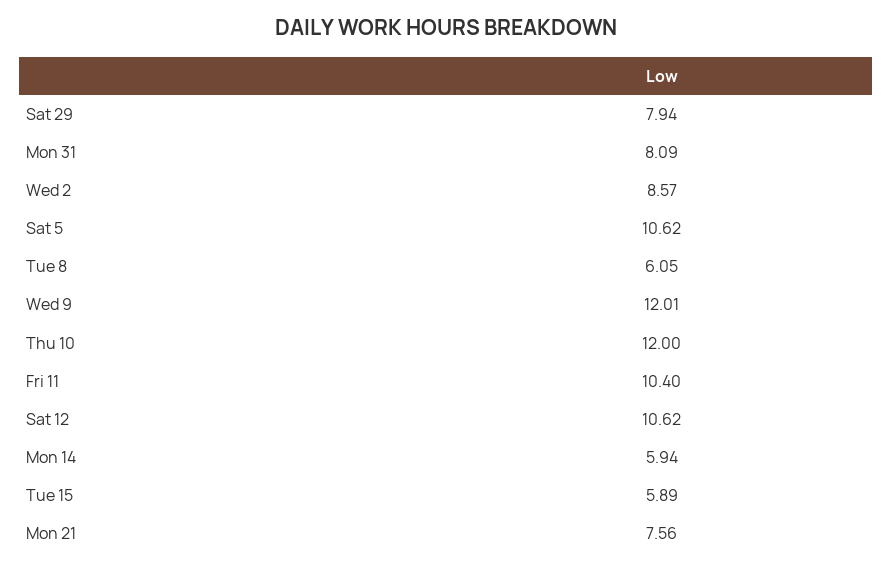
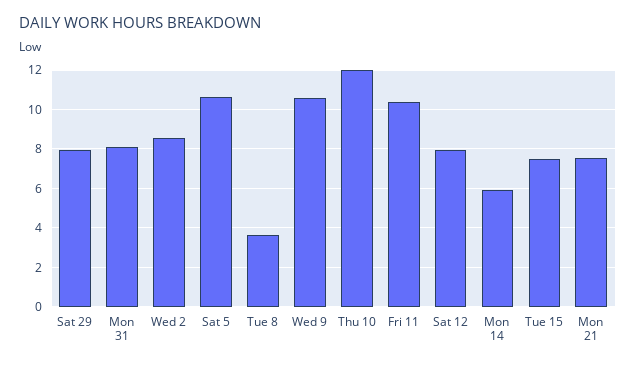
  {
    "Sat 29": 7.94,
    "Mon 31": 8.09,
    "Wed 2": 8.57,
    "Sat 5": 10.62,
-   "Tue 8": 6.05,
+   "Tue 8": 3.5,
-   "Wed 9": 12.01,
+   "Wed 9": 10.5,
    "Thu 10": 12,
    "Fri 11": 10.4,
-   "Sat 12": 10.62,
+   "Sat 12": 8,
    "Mon 14": 5.94,
-   "Tue 15": 5.89,
+   "Tue 15": 7.5,
    "Mon 21": 7.56
  }

